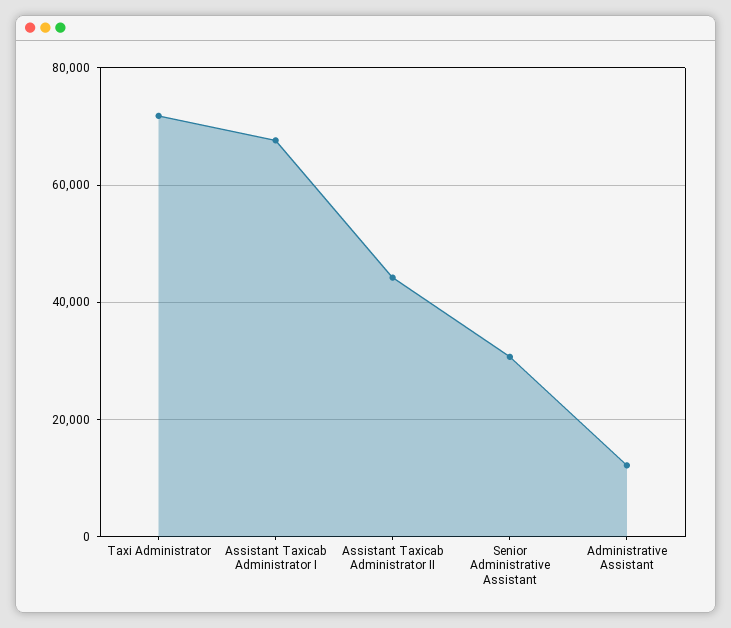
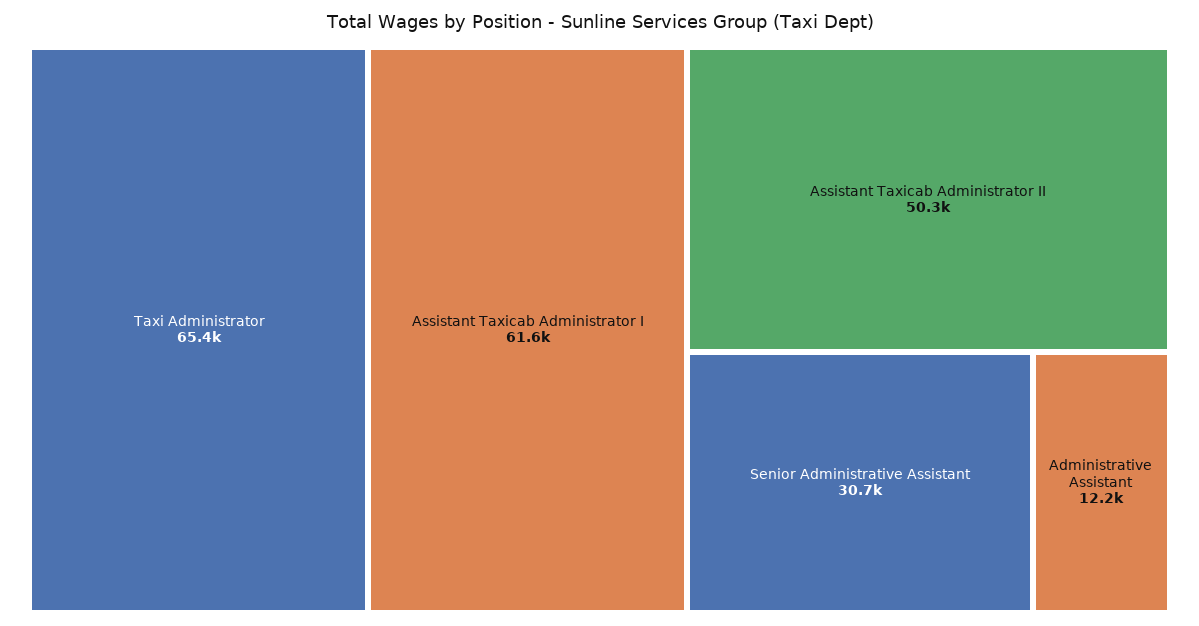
  {
-   "Taxi Administrator": 72000,
+   "Taxi Administrator": 65400,
-   "Assistant Taxicab Administrator I": 68000,
+   "Assistant Taxicab Administrator I": 61600,
-   "Assistant Taxicab Administrator II": 44000,
+   "Assistant Taxicab Administrator II": 50300,
    "Senior Administrative Assistant": 30700,
    "Administrative Assistant": 12200
  }

